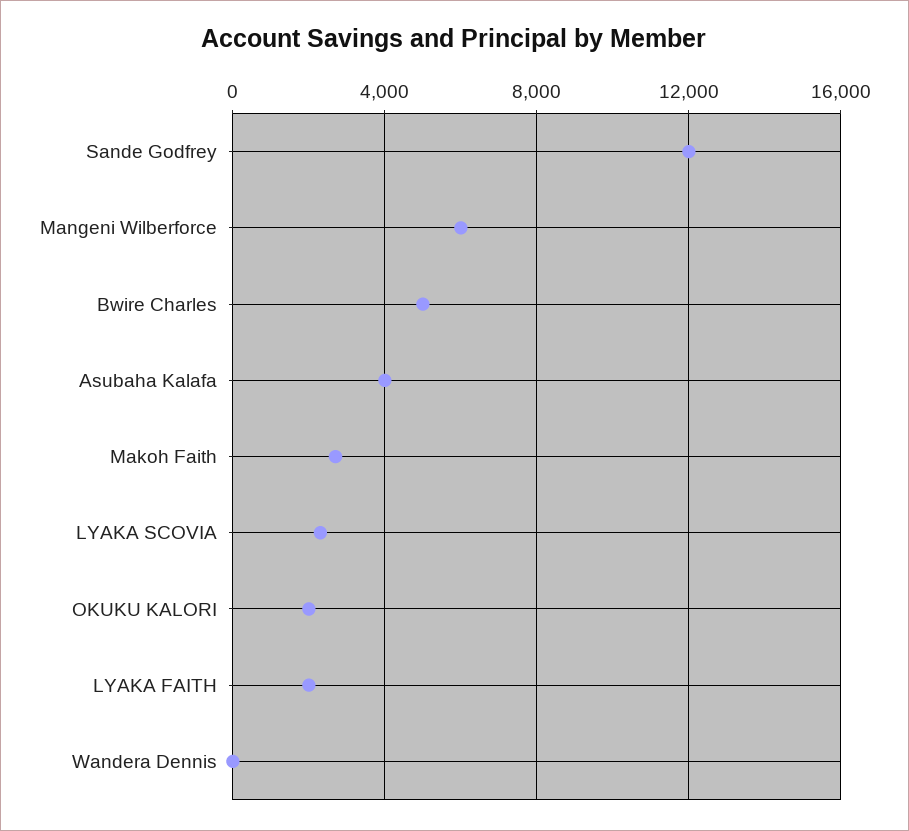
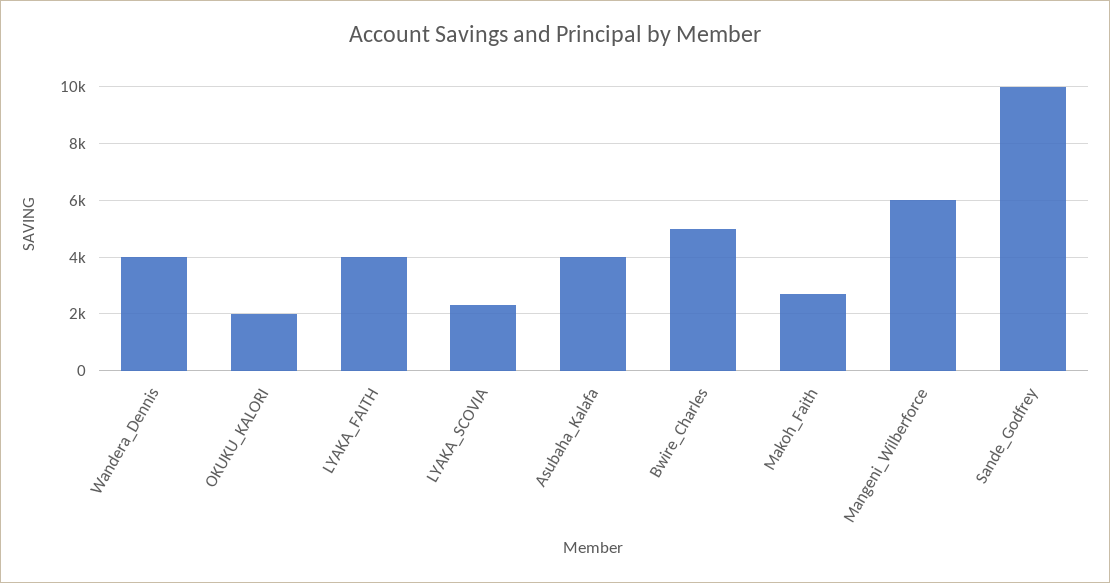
  {
-   "Sande Godfrey": 12000,
+   "Sande Godfrey": 10000,
    "Mangeni Wilberforce": 6000,
    "Bwire Charles": 5000,
    "Asubaha Kalafa": 4000,
    "Makoh Faith": 2750,
    "LYAKA SCOVIA": 2250,
    "OKUKU KALORI": 2000,
-   "LYAKA FAITH": 2000,
+   "LYAKA FAITH": 4000,
-   "Wandera Dennis": 0
+   "Wandera Dennis": 4000
  }

